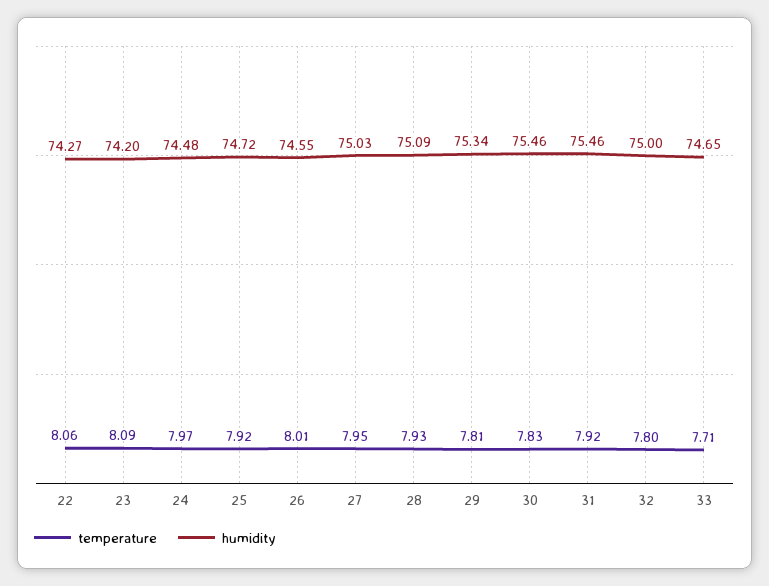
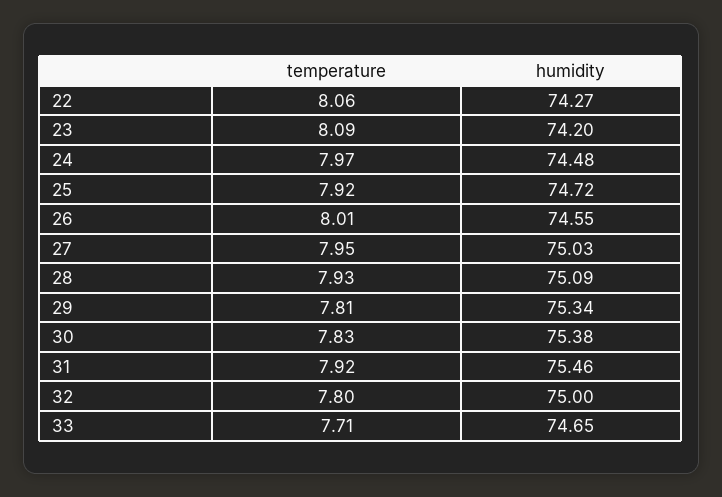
  {
    "temperature": {
      "22": 8.06,
      "23": 8.09,
      "24": 7.97,
      "25": 7.92,
      "26": 8.01,
      "27": 7.95,
      "28": 7.93,
      "29": 7.81,
      "30": 7.83,
      "31": 7.92,
      "32": 7.8,
      "33": 7.71
    },
    "humidity": {
      "22": 74.27,
      "23": 74.2,
      "24": 74.48,
      "25": 74.72,
      "26": 74.55,
      "27": 75.03,
      "28": 75.09,
      "29": 75.34,
-     "30": 75.46,
+     "30": 75.38,
      "31": 75.46,
      "32": 75,
      "33": 74.65
    }
  }

